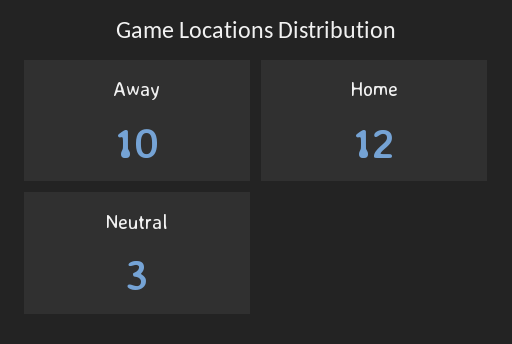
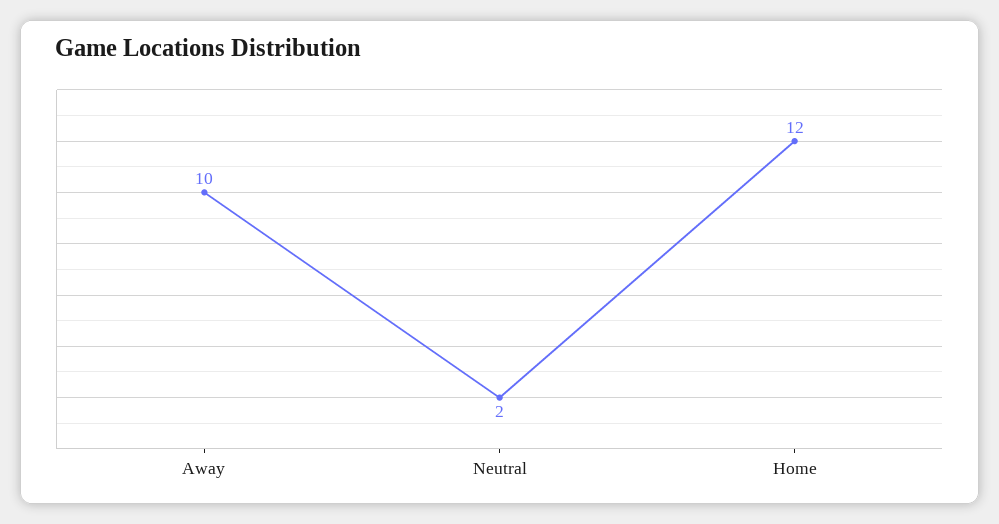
  {
    "Away": 10,
    "Home": 12,
-   "Neutral": 3
+   "Neutral": 2
  }

